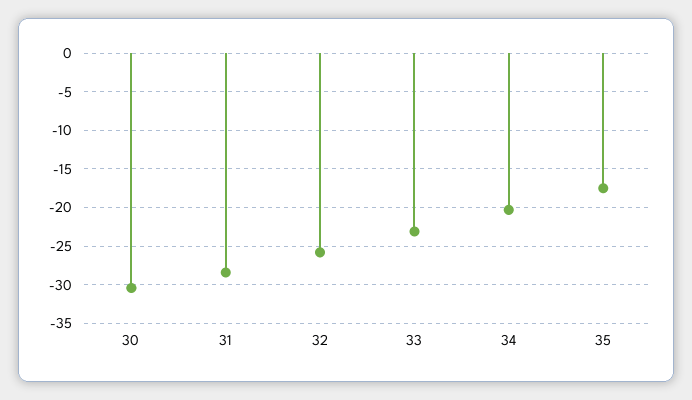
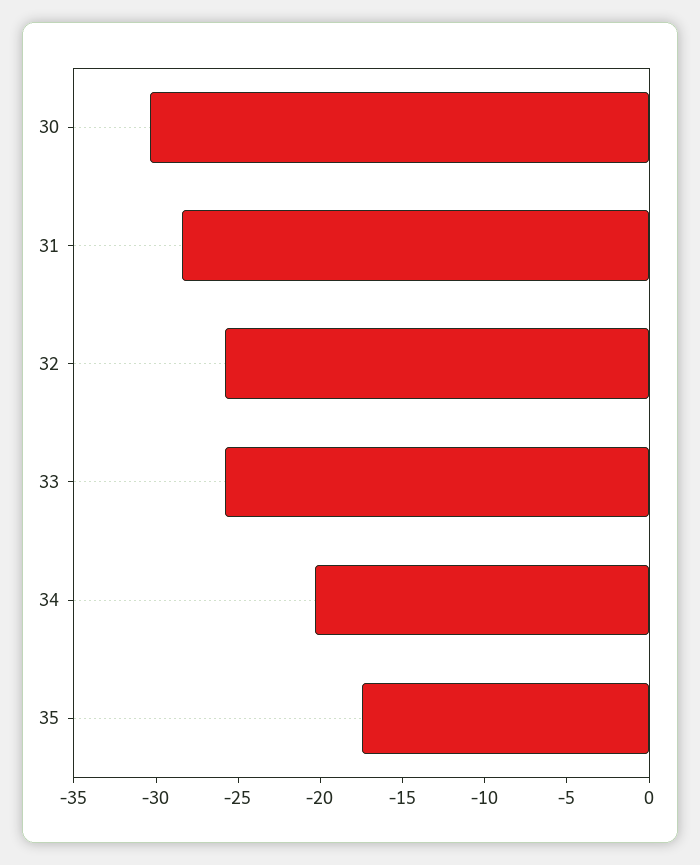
  {
    "30": -30,
    "31": -28,
    "32": -26,
-   "33": -23,
+   "33": -26,
    "34": -20,
    "35": -18
  }

